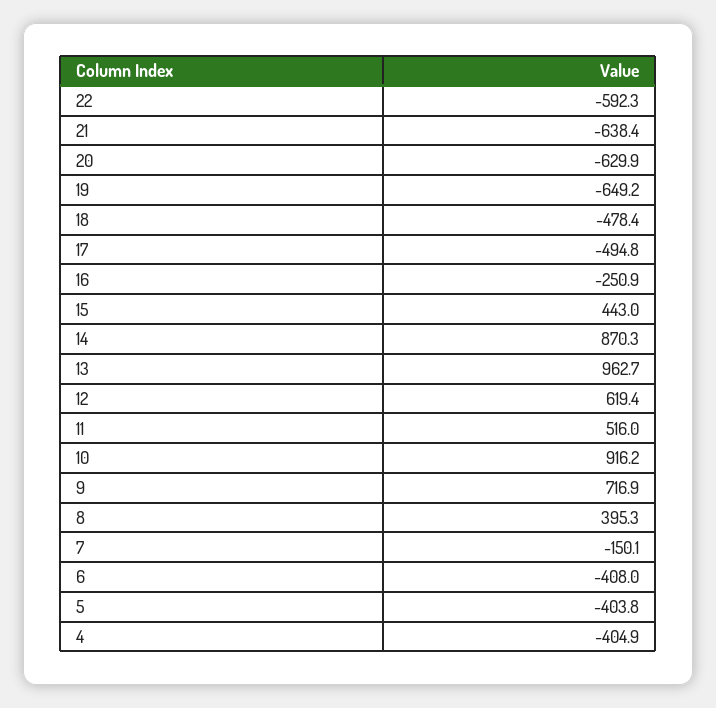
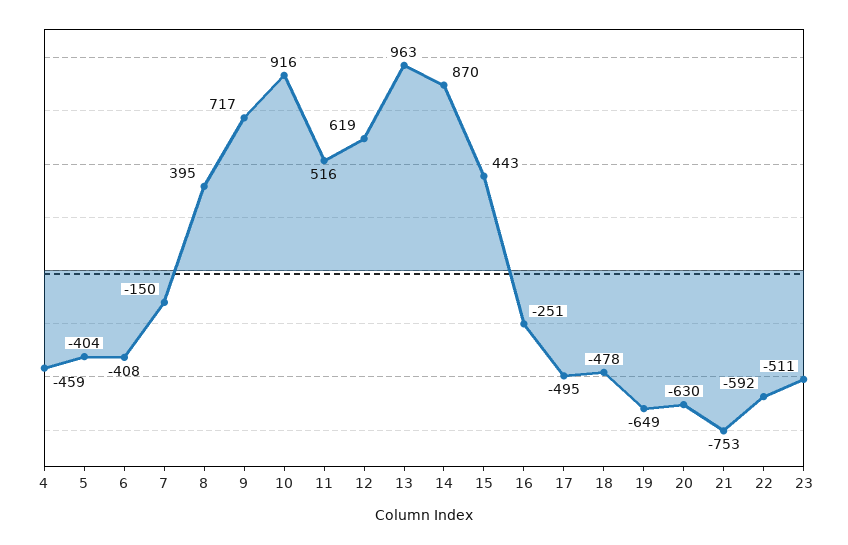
  {
    "22": -592.3,
-   "21": -638.4,
+   "21": -753,
    "20": -629.9,
    "19": -649.2,
    "18": -478.4,
    "17": -494.8,
    "16": -250.9,
    "15": 443,
    "14": 870.3,
    "13": 962.7,
    "12": 619.4,
    "11": 516,
    "10": 916.2,
    "9": 716.9,
    "8": 395.3,
    "7": -150.1,
    "6": -408,
    "5": -403.8,
-   "4": -404.9
+   "4": -459,
+   "23": -511
  }

